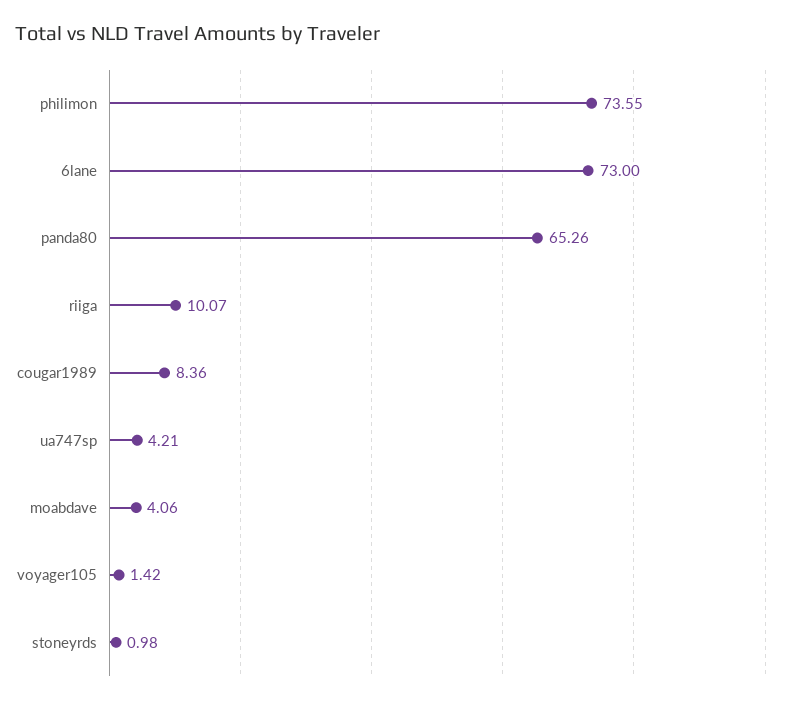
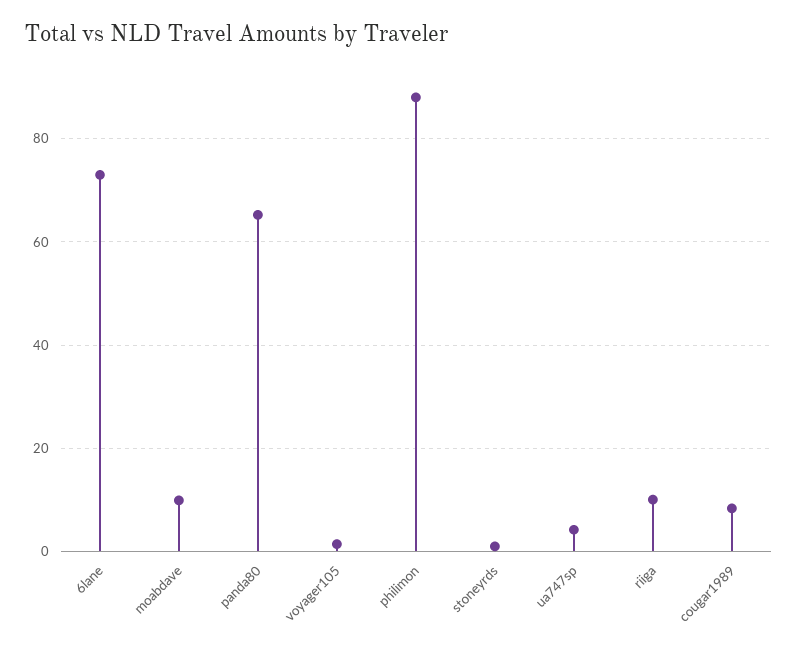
  {
-   "philimon": 73.55,
+   "philimon": 88,
    "6lane": 73,
    "panda80": 65.26,
    "riiga": 10.07,
    "cougar1989": 8.36,
    "ua747sp": 4.21,
-   "moabdave": 4.06,
+   "moabdave": 10,
    "voyager105": 1.42,
    "stoneyrds": 0.98
  }

